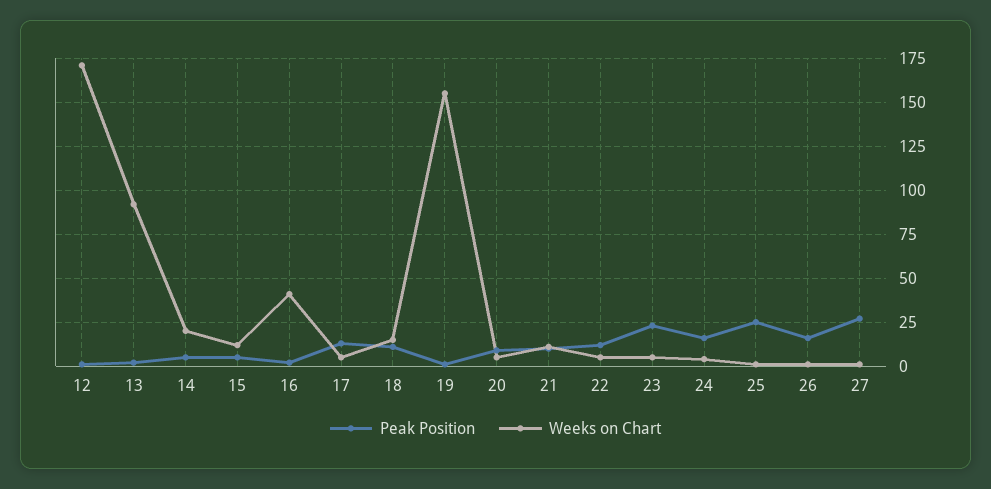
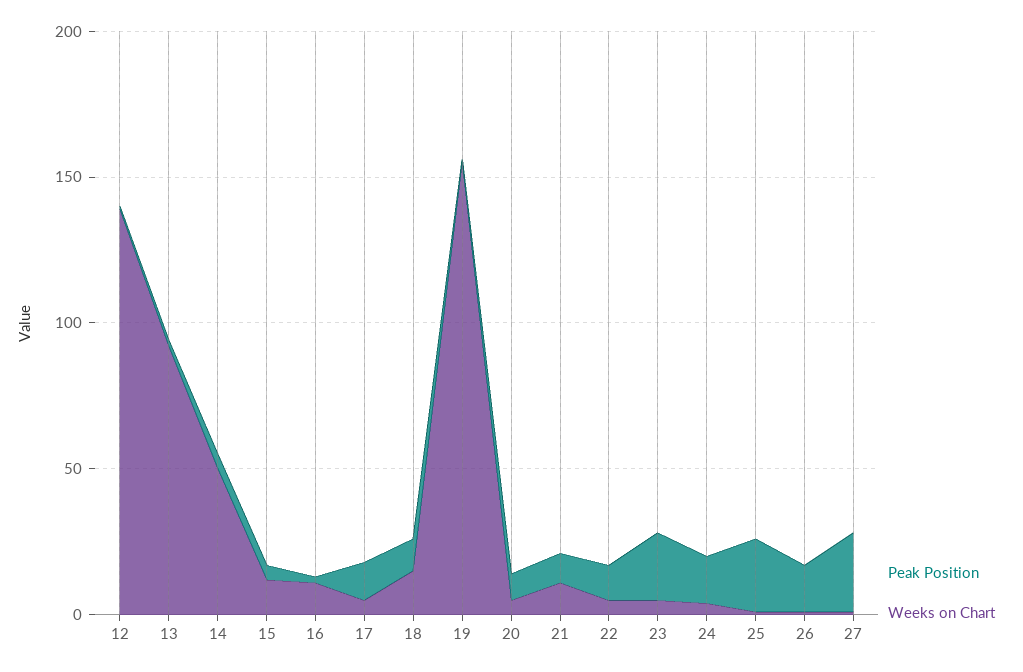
  {
    "Peak Position": {
      "12": 0,
      "13": 0,
      "14": 5,
      "15": 5,
      "16": 0,
      "17": 15,
      "18": 10,
      "19": 0,
      "20": 10,
      "21": 10,
      "22": 10,
      "23": 25,
      "24": 15,
      "25": 25,
      "26": 15,
      "27": 25
    },
    "Weeks on Chart": {
-     "12": 170,
+     "12": 140,
      "13": 90,
-     "14": 20,
+     "14": 50,
      "15": 10,
-     "16": 40,
+     "16": 10,
      "17": 5,
      "18": 15,
      "19": 155,
      "20": 5,
      "21": 10,
      "22": 5,
      "23": 5,
      "24": 5,
      "25": 0,
      "26": 0,
      "27": 0
    }
  }

